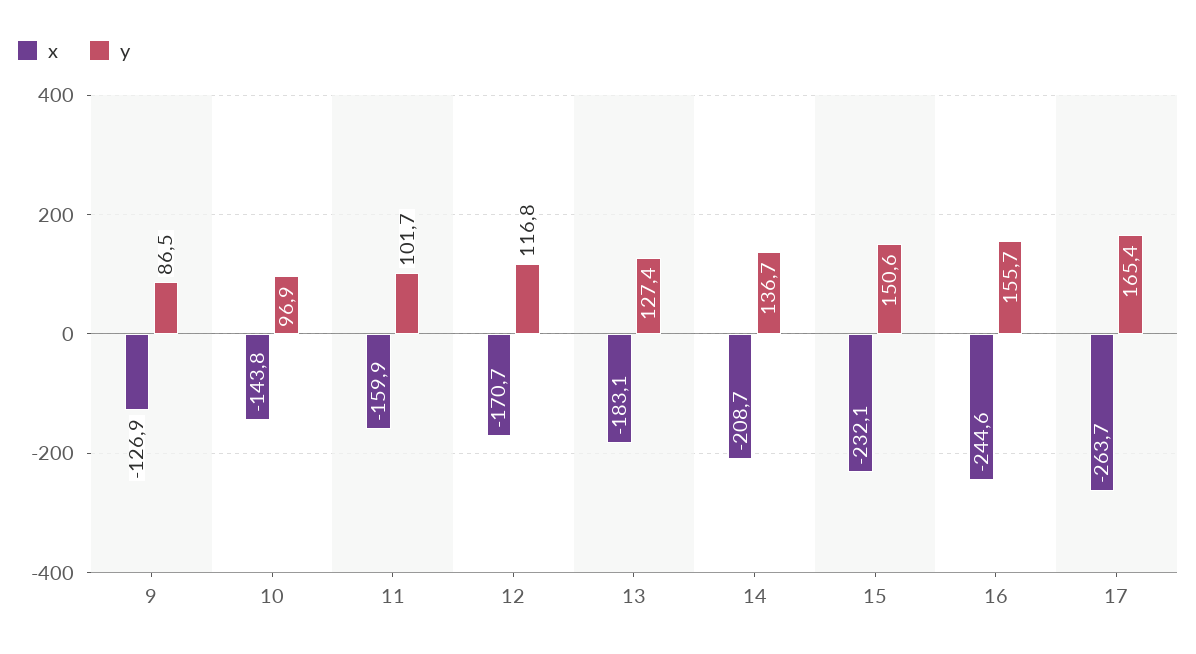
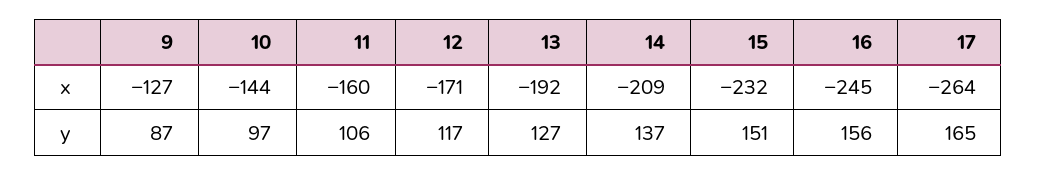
  {
    "x": {
      "9": -126.9,
      "10": -143.8,
      "11": -159.9,
      "12": -170.7,
-     "13": -183.1,
+     "13": -192,
      "14": -208.7,
      "15": -232.1,
      "16": -244.6,
      "17": -263.7
    },
    "y": {
      "9": 86.5,
      "10": 96.9,
-     "11": 101.7,
+     "11": 106,
      "12": 116.8,
      "13": 127.4,
      "14": 136.7,
      "15": 150.6,
      "16": 155.7,
      "17": 165.4
    }
  }

